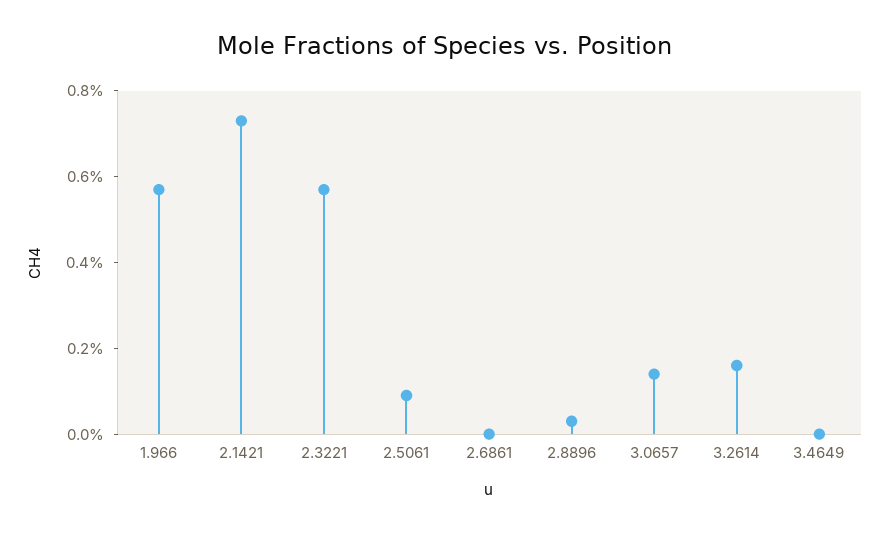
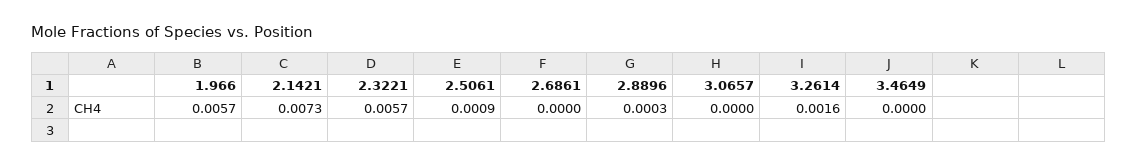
  {
    "1.966": 0.0057,
    "2.1421": 0.0073,
    "2.3221": 0.0057,
    "2.5061": 0.0009,
    "2.6861": 0,
    "2.8896": 0.0003,
-   "3.0657": 0.0015,
+   "3.0657": 0,
    "3.2614": 0.0016,
    "3.4649": 0
  }

